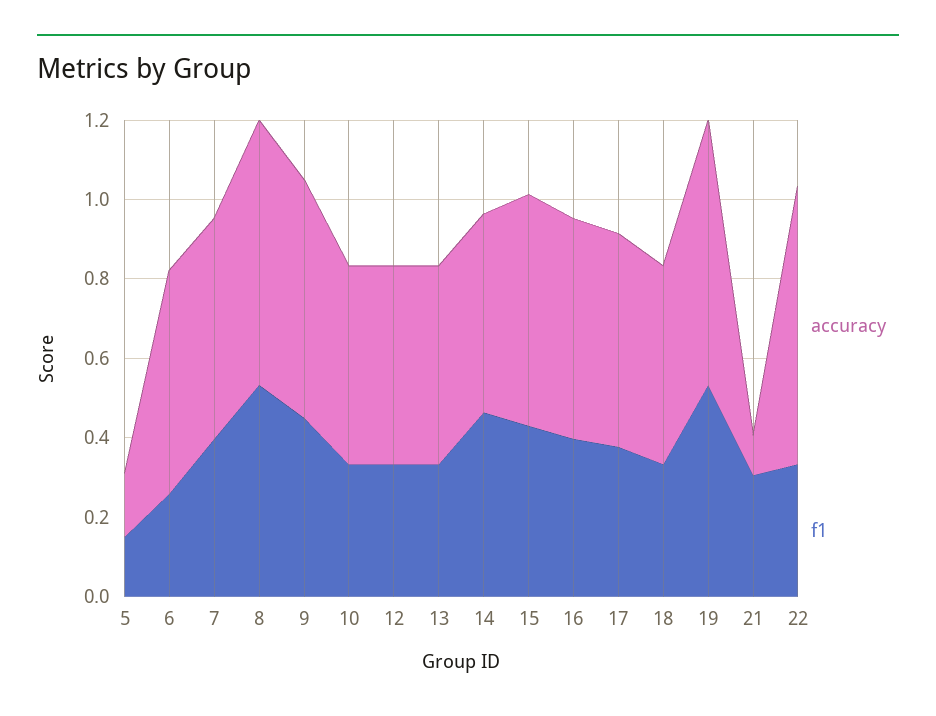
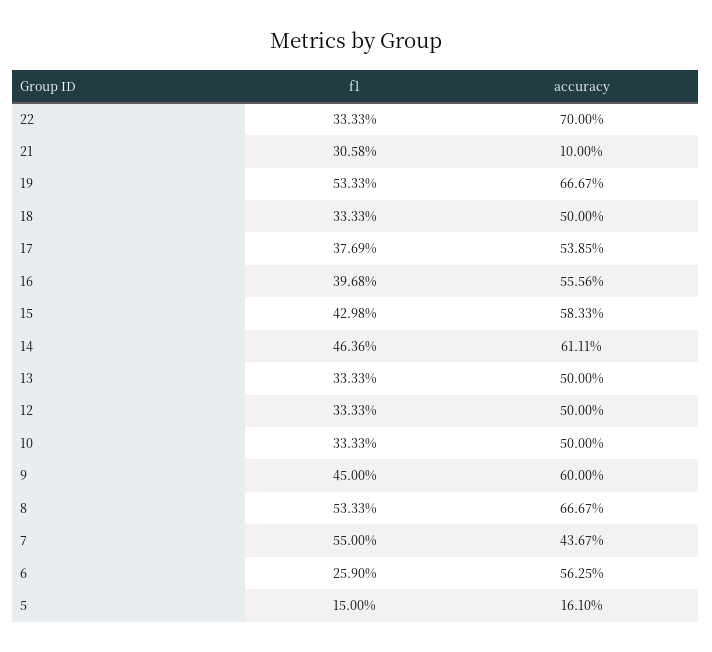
  {
    "accuracy": {
      "5": 0.161,
      "6": 0.5625,
-     "7": 0.55,
+     "7": 0.4367,
      "8": 0.6667,
      "9": 0.6,
      "10": 0.5,
      "12": 0.5,
      "13": 0.5,
-     "14": 0.5,
+     "14": 0.6111,
      "15": 0.5833,
      "16": 0.5556,
      "17": 0.5385,
      "18": 0.5,
      "19": 0.6667,
      "21": 0.1,
      "22": 0.7
    },
    "f1": {
      "5": 0.15,
      "6": 0.259,
-     "7": 0.4,
+     "7": 0.55,
      "8": 0.5333,
      "9": 0.45,
      "10": 0.3333,
      "12": 0.3333,
      "13": 0.3333,
      "14": 0.4636,
      "15": 0.4298,
      "16": 0.3968,
      "17": 0.3769,
      "18": 0.3333,
      "19": 0.5333,
      "21": 0.3058,
      "22": 0.3333
    }
  }

